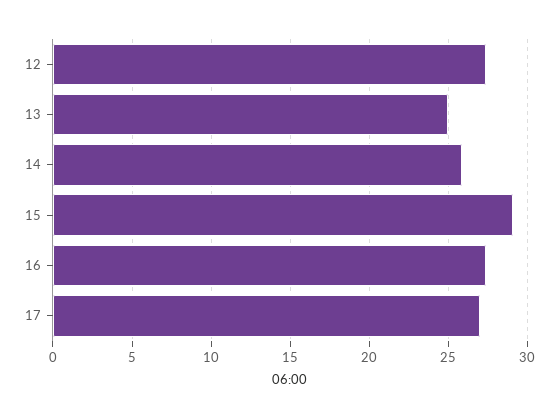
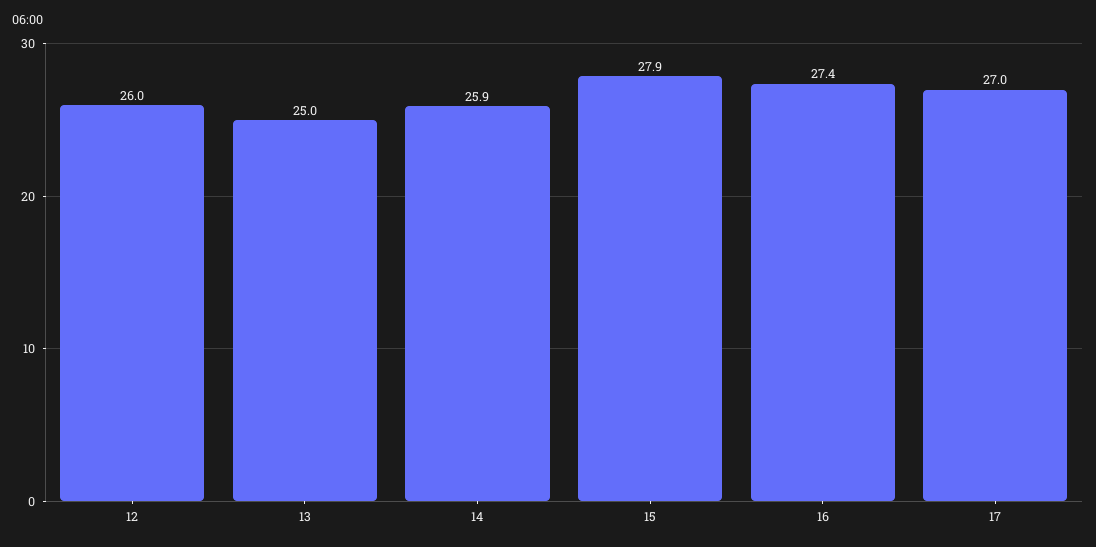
  {
-   "12": 27.5,
+   "12": 26,
    "13": 25,
    "14": 25.9,
-   "15": 29,
+   "15": 27.9,
    "16": 27.4,
    "17": 27
  }

